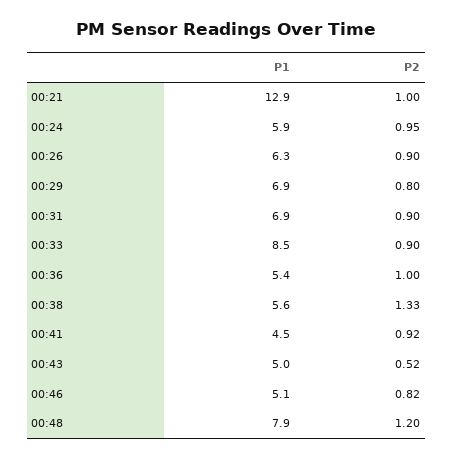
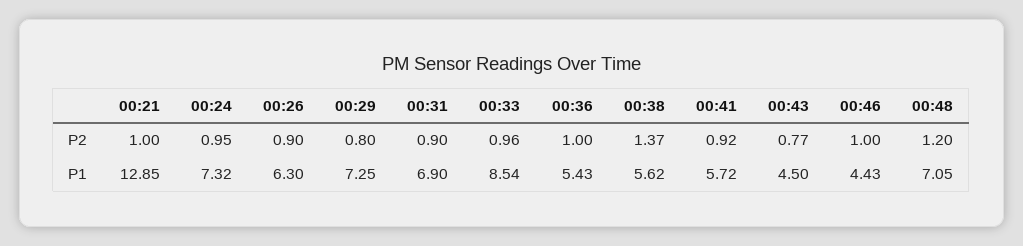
  {
    "P1": {
      "00:21": 12.85,
-     "00:24": 5.9,
+     "00:24": 7.32,
      "00:26": 6.3,
-     "00:29": 6.9,
+     "00:29": 7.25,
      "00:31": 6.9,
      "00:33": 8.54,
      "00:36": 5.43,
      "00:38": 5.62,
-     "00:41": 4.5,
+     "00:41": 5.72,
-     "00:43": 5,
+     "00:43": 4.5,
-     "00:46": 5.1,
+     "00:46": 4.43,
-     "00:48": 7.9
+     "00:48": 7.05
    },
    "P2": {
      "00:21": 1,
      "00:24": 0.95,
      "00:26": 0.9,
      "00:29": 0.8,
      "00:31": 0.9,
-     "00:33": 0.9,
+     "00:33": 0.96,
      "00:36": 1,
-     "00:38": 1.33,
+     "00:38": 1.37,
      "00:41": 0.92,
-     "00:43": 0.52,
+     "00:43": 0.77,
-     "00:46": 0.82,
+     "00:46": 1,
      "00:48": 1.2
    }
  }

